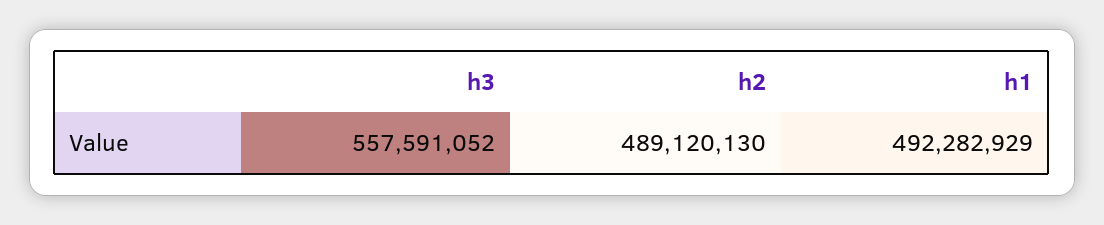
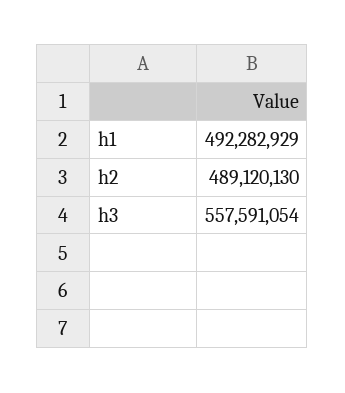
  {
-   "h3": 557591052,
+   "h3": 557591054,
    "h2": 489120130,
    "h1": 492282929
  }

